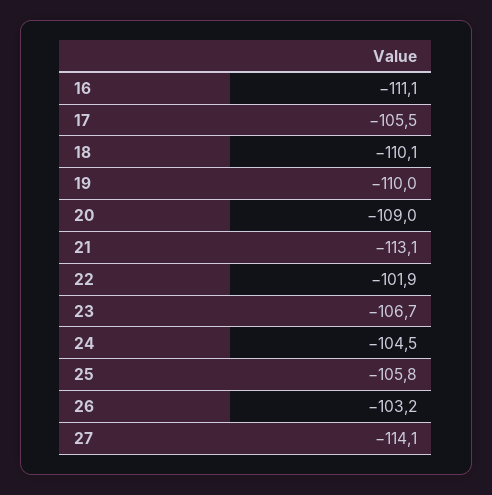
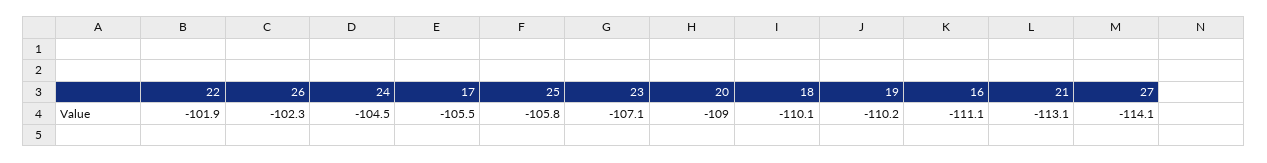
  {
    "16": -111.1,
    "17": -105.5,
    "18": -110.1,
-   "19": -110,
+   "19": -110.2,
    "20": -109,
    "21": -113.1,
    "22": -101.9,
-   "23": -106.7,
+   "23": -107.1,
    "24": -104.5,
    "25": -105.8,
-   "26": -103.2,
+   "26": -102.3,
    "27": -114.1
  }

